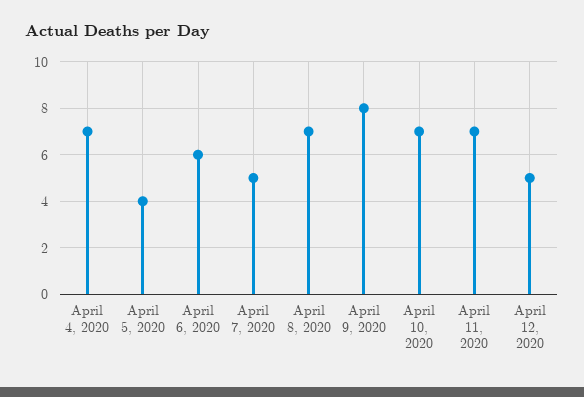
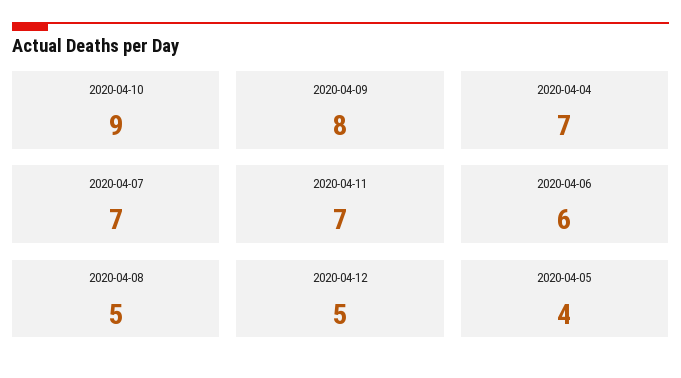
  {
    "April 4, 2020": 7,
    "April 5, 2020": 4,
    "April 6, 2020": 6,
-   "April 7, 2020": 5,
+   "April 7, 2020": 7,
-   "April 8, 2020": 7,
+   "April 8, 2020": 5,
    "April 9, 2020": 8,
-   "April 10, 2020": 7,
+   "April 10, 2020": 9,
    "April 11, 2020": 7,
    "April 12, 2020": 5
  }

